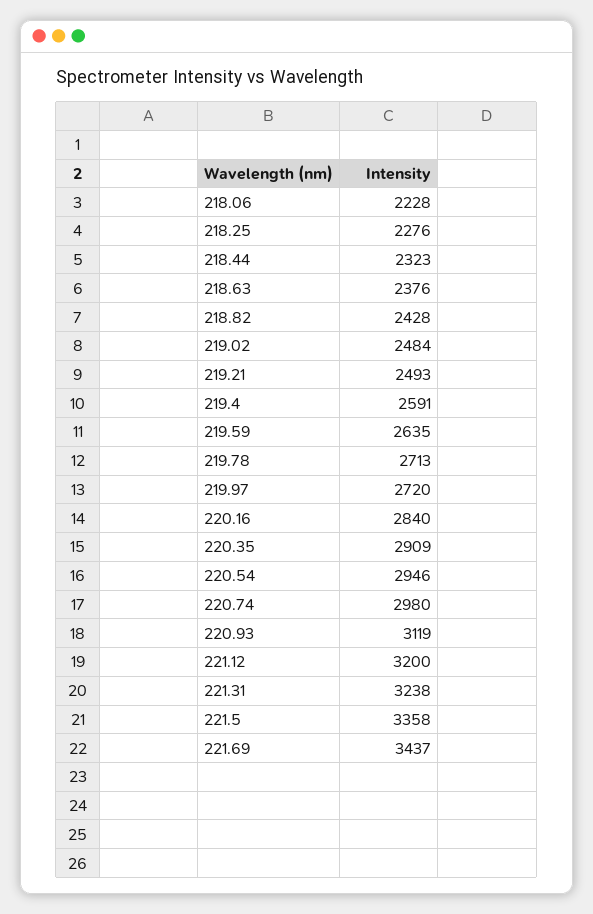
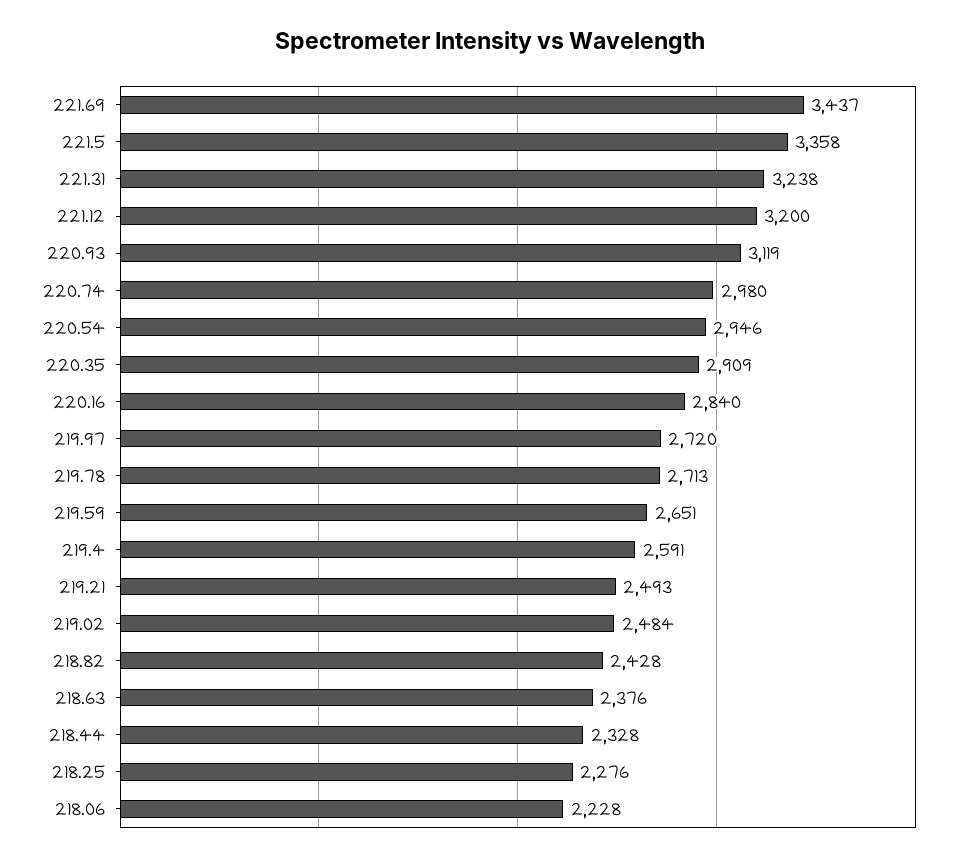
  {
    "218.06": 2228,
    "218.25": 2276,
-   "218.44": 2323,
+   "218.44": 2328,
    "218.63": 2376,
    "218.82": 2428,
    "219.02": 2484,
    "219.21": 2493,
    "219.4": 2591,
-   "219.59": 2635,
+   "219.59": 2651,
    "219.78": 2713,
    "219.97": 2720,
    "220.16": 2840,
    "220.35": 2909,
    "220.54": 2946,
    "220.74": 2980,
    "220.93": 3119,
    "221.12": 3200,
    "221.31": 3238,
    "221.5": 3358,
    "221.69": 3437
  }

